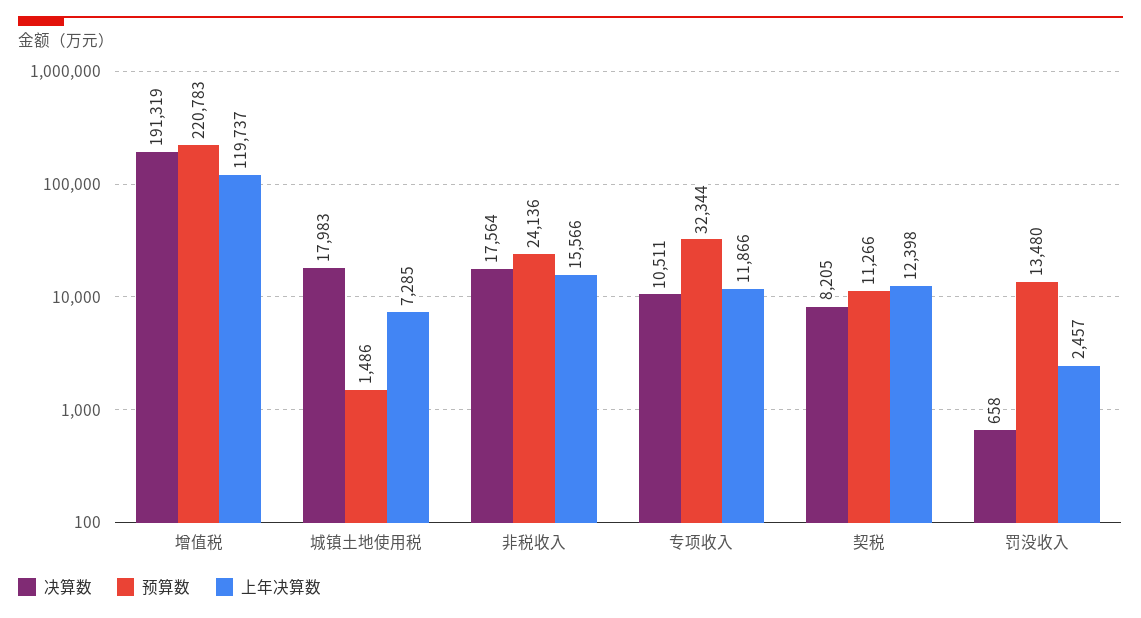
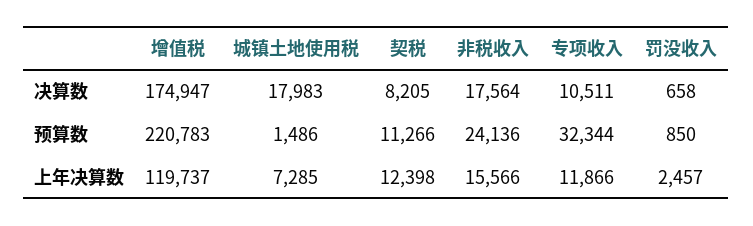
  {
    "决算数": {
-     "增值税": 191319,
+     "增值税": 174947,
      "城镇土地使用税": 17983,
      "非税收入": 17564,
      "专项收入": 10511,
      "契税": 8205,
      "罚没收入": 658
    },
    "预算数": {
      "增值税": 220783,
      "城镇土地使用税": 1486,
      "非税收入": 24136,
      "专项收入": 32344,
      "契税": 11266,
-     "罚没收入": 13480
+     "罚没收入": 850
    },
    "上年决算数": {
      "增值税": 119737,
      "城镇土地使用税": 7285,
      "非税收入": 15566,
      "专项收入": 11866,
      "契税": 12398,
      "罚没收入": 2457
    }
  }

